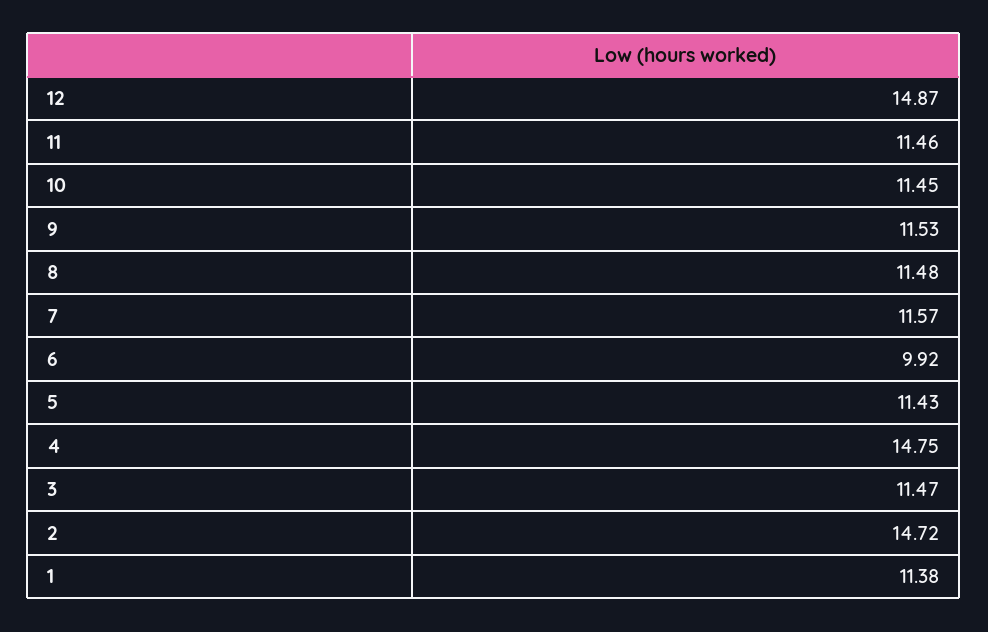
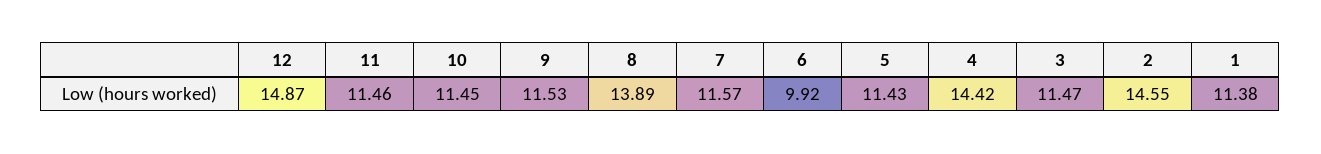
  {
    "12": 14.87,
    "11": 11.46,
    "10": 11.45,
    "9": 11.53,
-   "8": 11.48,
+   "8": 13.89,
    "7": 11.57,
    "6": 9.92,
    "5": 11.43,
-   "4": 14.75,
+   "4": 14.42,
    "3": 11.47,
-   "2": 14.72,
+   "2": 14.55,
    "1": 11.38
  }

